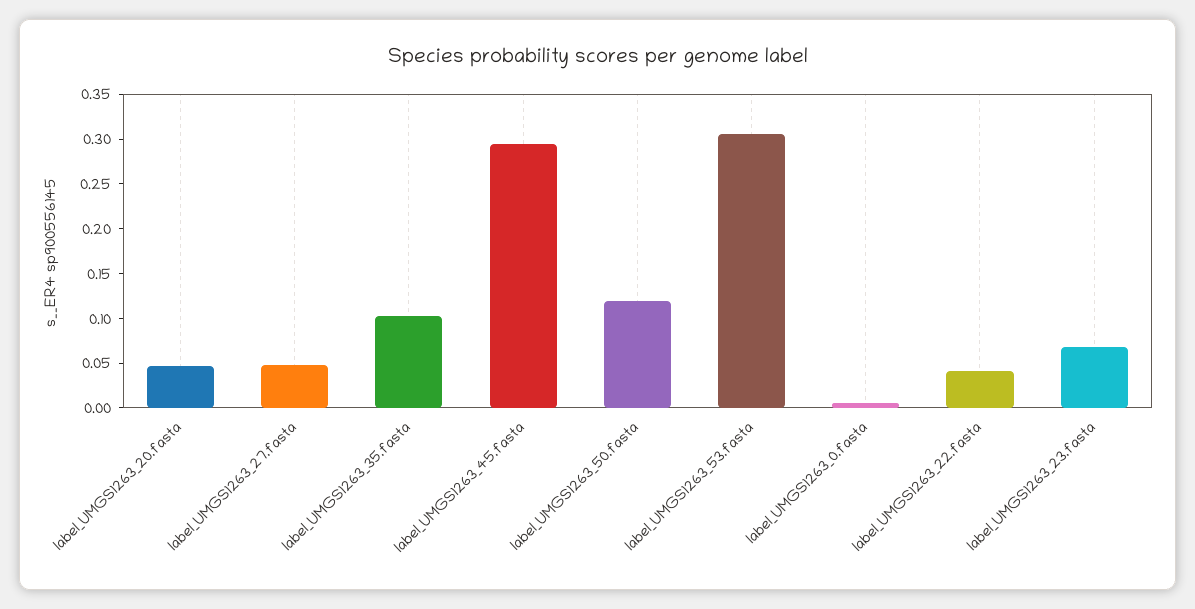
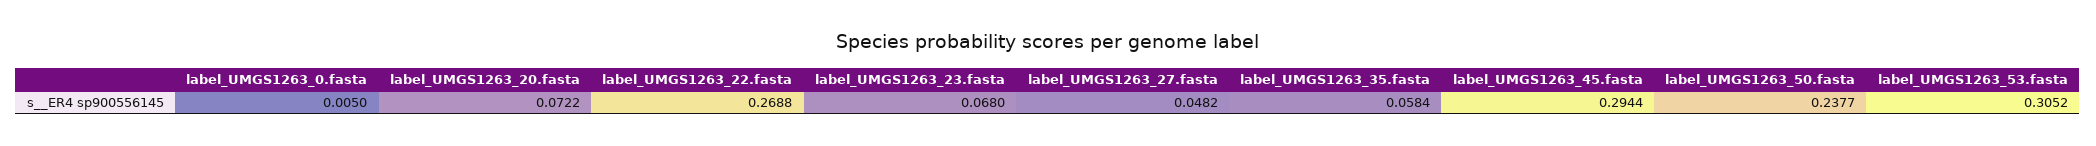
  {
-   "label_UMGS1263_20.fasta": 0.05,
+   "label_UMGS1263_20.fasta": 0.0722,
    "label_UMGS1263_27.fasta": 0.0482,
-   "label_UMGS1263_35.fasta": 0.1,
+   "label_UMGS1263_35.fasta": 0.0584,
    "label_UMGS1263_45.fasta": 0.2944,
-   "label_UMGS1263_50.fasta": 0.12,
+   "label_UMGS1263_50.fasta": 0.2377,
    "label_UMGS1263_53.fasta": 0.3052,
    "label_UMGS1263_0.fasta": 0.005,
-   "label_UMGS1263_22.fasta": 0.04,
+   "label_UMGS1263_22.fasta": 0.2688,
    "label_UMGS1263_23.fasta": 0.068
  }

